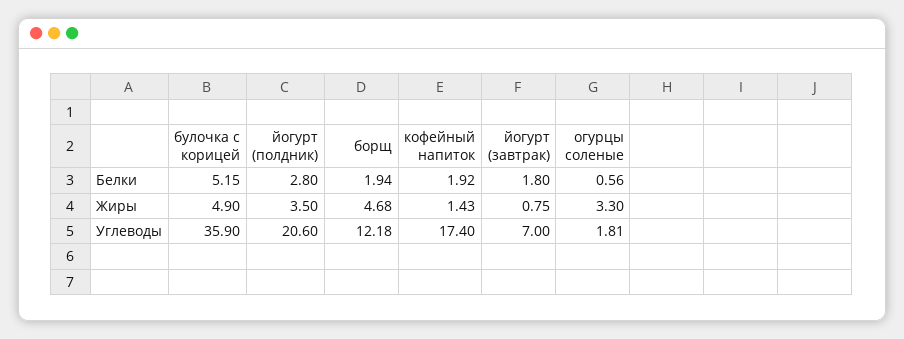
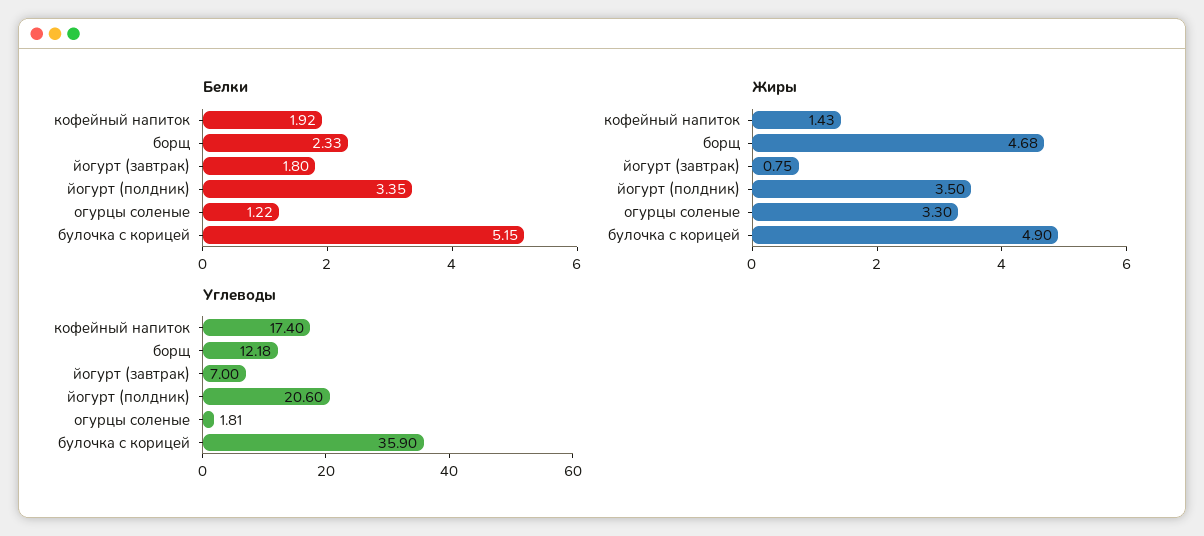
  {
    "Белки": {
      "булочка с корицей": 5.15,
-     "йогурт (полдник)": 2.8,
+     "йогурт (полдник)": 3.35,
-     "борщ": 1.94,
+     "борщ": 2.33,
      "кофейный напиток": 1.92,
      "йогурт (завтрак)": 1.8,
-     "огурцы соленые": 0.56
+     "огурцы соленые": 1.22
    },
    "Жиры": {
      "булочка с корицей": 4.9,
      "йогурт (полдник)": 3.5,
      "борщ": 4.68,
      "кофейный напиток": 1.43,
      "йогурт (завтрак)": 0.75,
      "огурцы соленые": 3.3
    },
    "Углеводы": {
      "булочка с корицей": 35.9,
      "йогурт (полдник)": 20.6,
      "борщ": 12.18,
      "кофейный напиток": 17.4,
      "йогурт (завтрак)": 7,
      "огурцы соленые": 1.81
    }
  }

